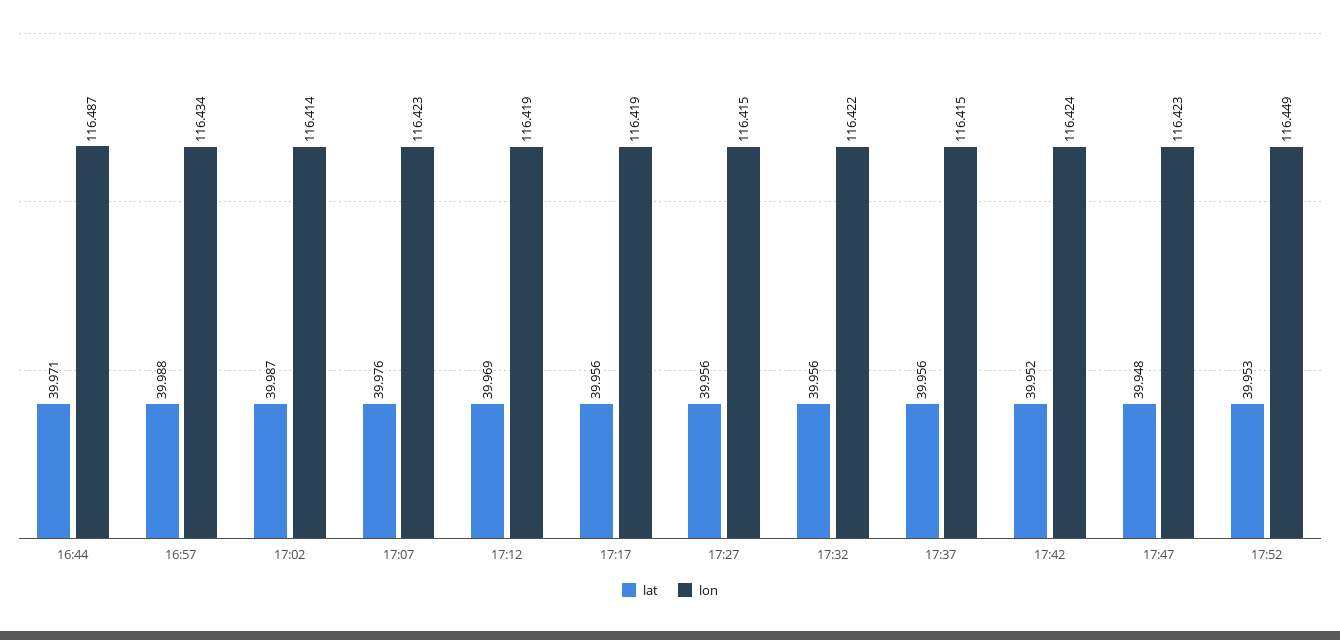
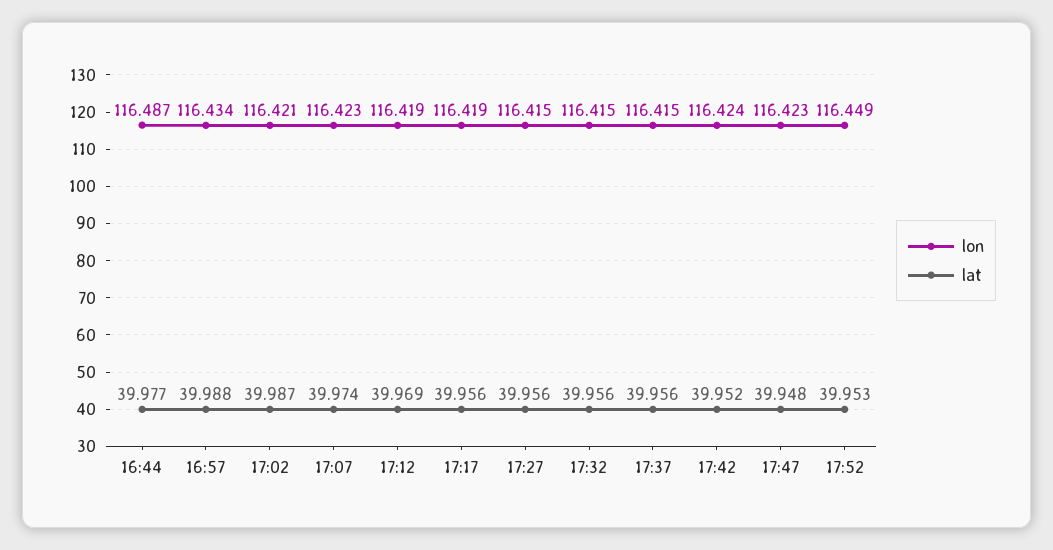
  {
    "lat": {
-     "16:44": 39.971,
+     "16:44": 39.977,
      "16:57": 39.988,
      "17:02": 39.987,
-     "17:07": 39.976,
+     "17:07": 39.974,
      "17:12": 39.969,
      "17:17": 39.956,
      "17:27": 39.956,
      "17:32": 39.956,
      "17:37": 39.956,
      "17:42": 39.952,
      "17:47": 39.948,
      "17:52": 39.953
    },
    "lon": {
      "16:44": 116.487,
      "16:57": 116.434,
-     "17:02": 116.414,
+     "17:02": 116.421,
      "17:07": 116.423,
      "17:12": 116.419,
      "17:17": 116.419,
      "17:27": 116.415,
-     "17:32": 116.422,
+     "17:32": 116.415,
      "17:37": 116.415,
      "17:42": 116.424,
      "17:47": 116.423,
      "17:52": 116.449
    }
  }

